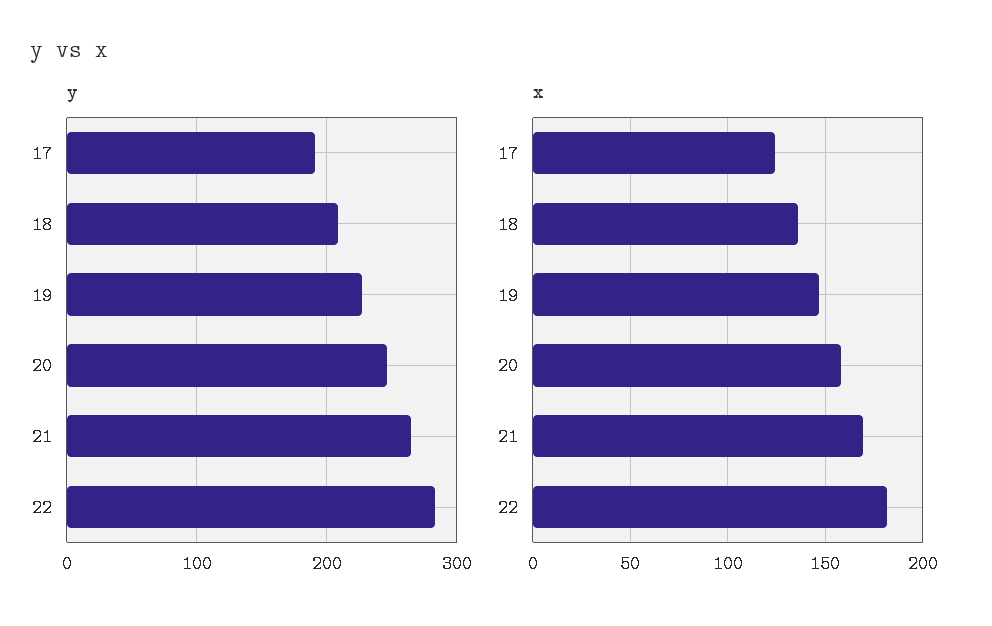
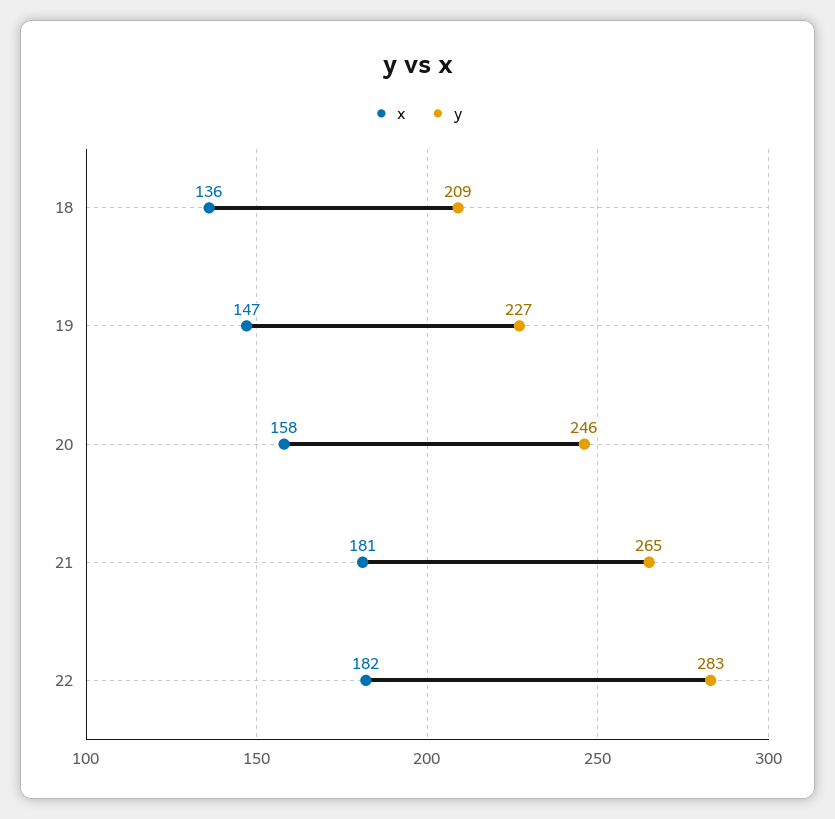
  {
    "y": {
-     "17": 190,
      "18": 209,
      "19": 227,
      "20": 246,
      "21": 265,
      "22": 283
    },
    "x": {
-     "17": 125,
      "18": 136,
      "19": 147,
      "20": 158,
-     "21": 170,
+     "21": 181,
      "22": 182
    }
  }

